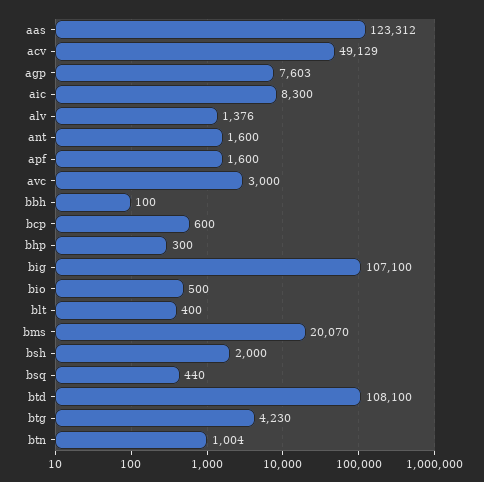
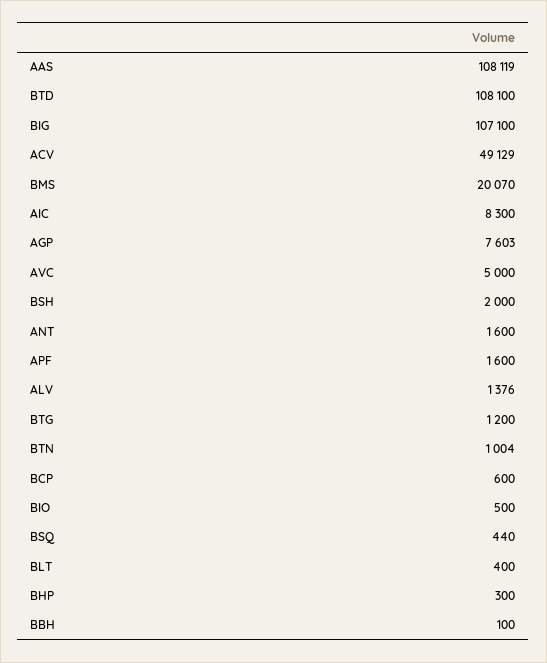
  {
-   "aas": 123312,
+   "aas": 108119,
    "acv": 49129,
    "agp": 7603,
    "aic": 8300,
    "alv": 1376,
    "ant": 1600,
    "apf": 1600,
-   "avc": 3000,
+   "avc": 5000,
    "bbh": 100,
    "bcp": 600,
    "bhp": 300,
    "big": 107100,
    "bio": 500,
    "blt": 400,
    "bms": 20070,
    "bsh": 2000,
    "bsq": 440,
    "btd": 108100,
-   "btg": 4230,
+   "btg": 1200,
    "btn": 1004
  }

